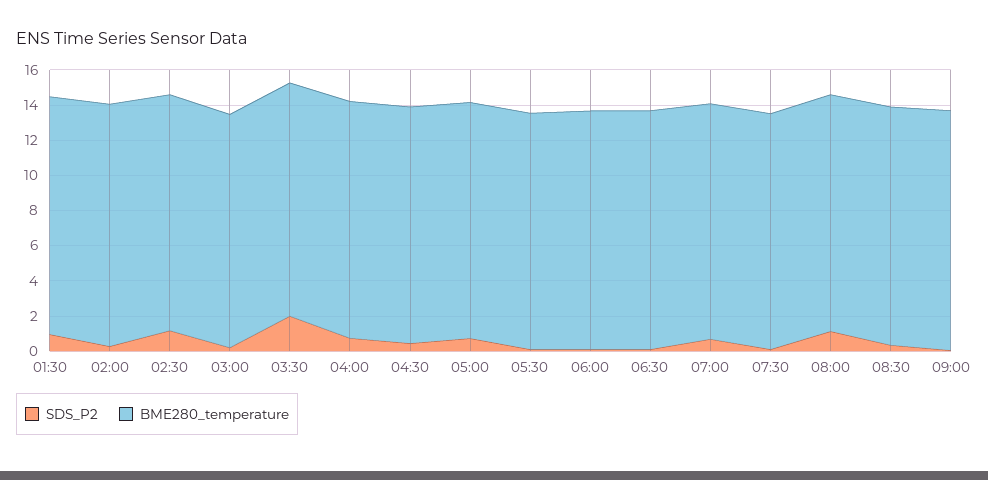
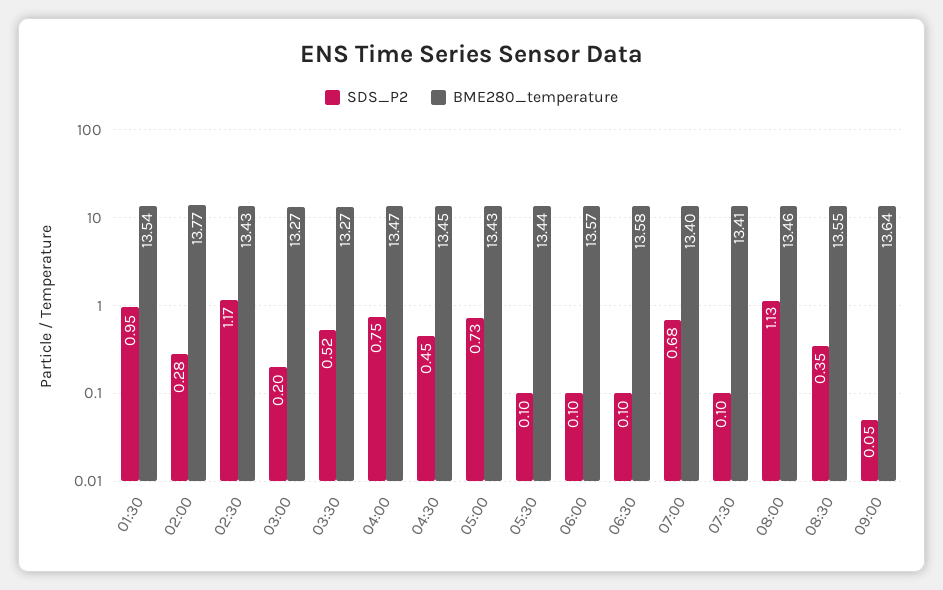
  {
    "SDS_P2": {
      "01:30": 0.95,
      "02:00": 0.28,
      "02:30": 1.17,
      "03:00": 0.2,
-     "03:30": 2,
+     "03:30": 0.52,
      "04:00": 0.75,
      "04:30": 0.45,
      "05:00": 0.73,
      "05:30": 0.1,
      "06:00": 0.1,
      "06:30": 0.1,
      "07:00": 0.68,
      "07:30": 0.1,
      "08:00": 1.13,
      "08:30": 0.35,
      "09:00": 0.05
    },
    "BME280_temperature": {
      "01:30": 13.54,
      "02:00": 13.77,
      "02:30": 13.43,
      "03:00": 13.27,
      "03:30": 13.27,
      "04:00": 13.47,
      "04:30": 13.45,
      "05:00": 13.43,
      "05:30": 13.44,
      "06:00": 13.57,
      "06:30": 13.58,
      "07:00": 13.4,
      "07:30": 13.41,
      "08:00": 13.46,
      "08:30": 13.55,
      "09:00": 13.64
    }
  }

